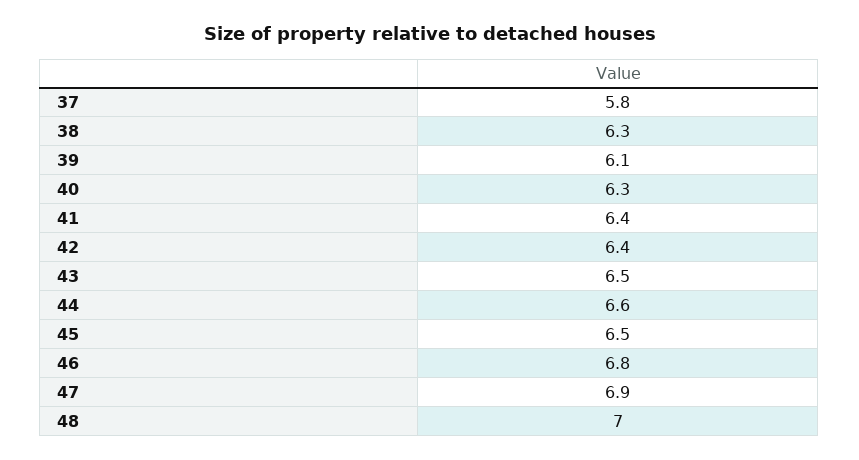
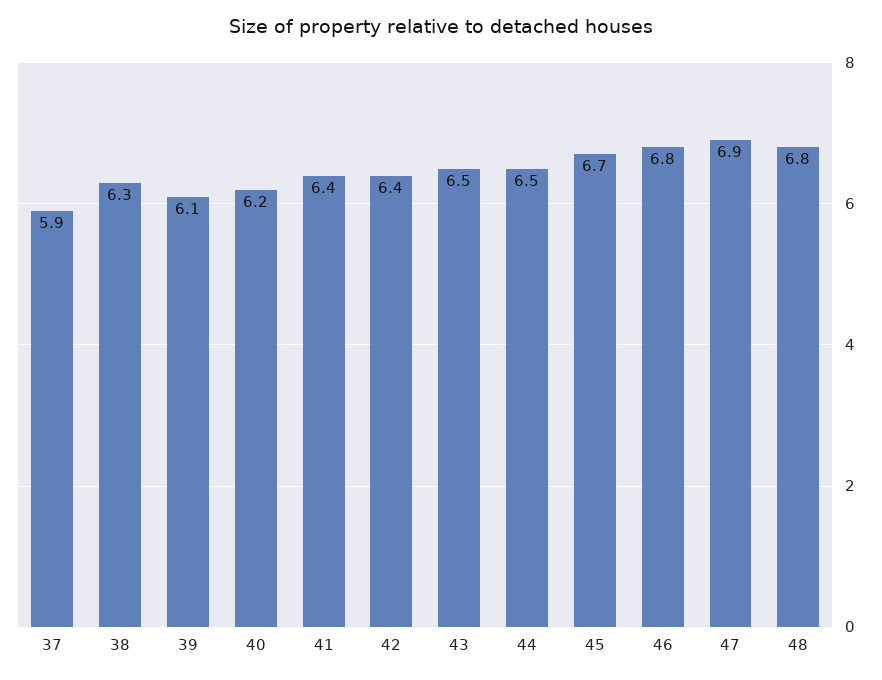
  {
-   "37": 5.8,
+   "37": 5.9,
    "38": 6.3,
    "39": 6.1,
-   "40": 6.3,
+   "40": 6.2,
    "41": 6.4,
    "42": 6.4,
    "43": 6.5,
-   "44": 6.6,
+   "44": 6.5,
-   "45": 6.5,
+   "45": 6.7,
    "46": 6.8,
    "47": 6.9,
-   "48": 7
+   "48": 6.8
  }

